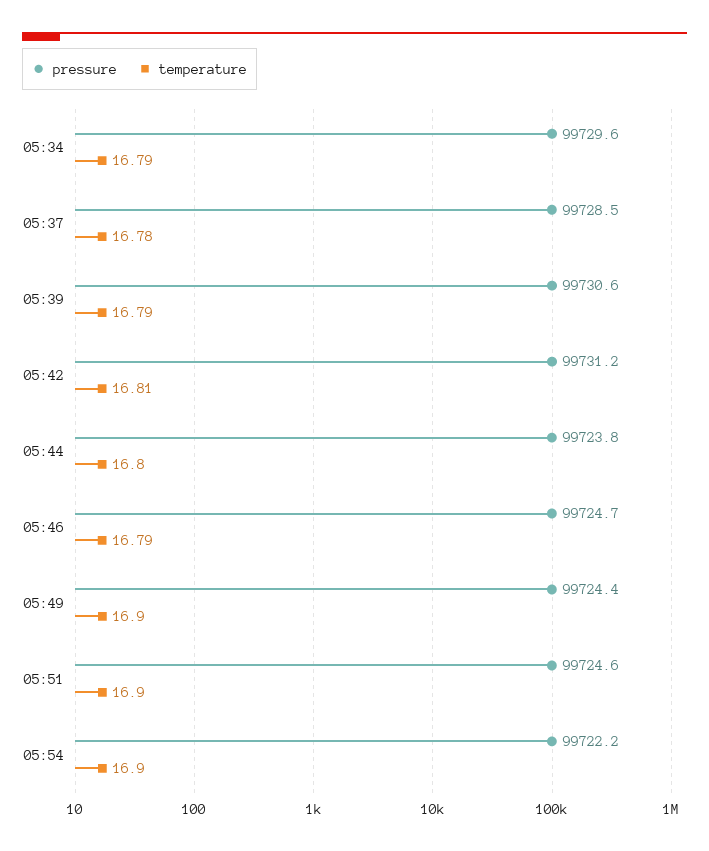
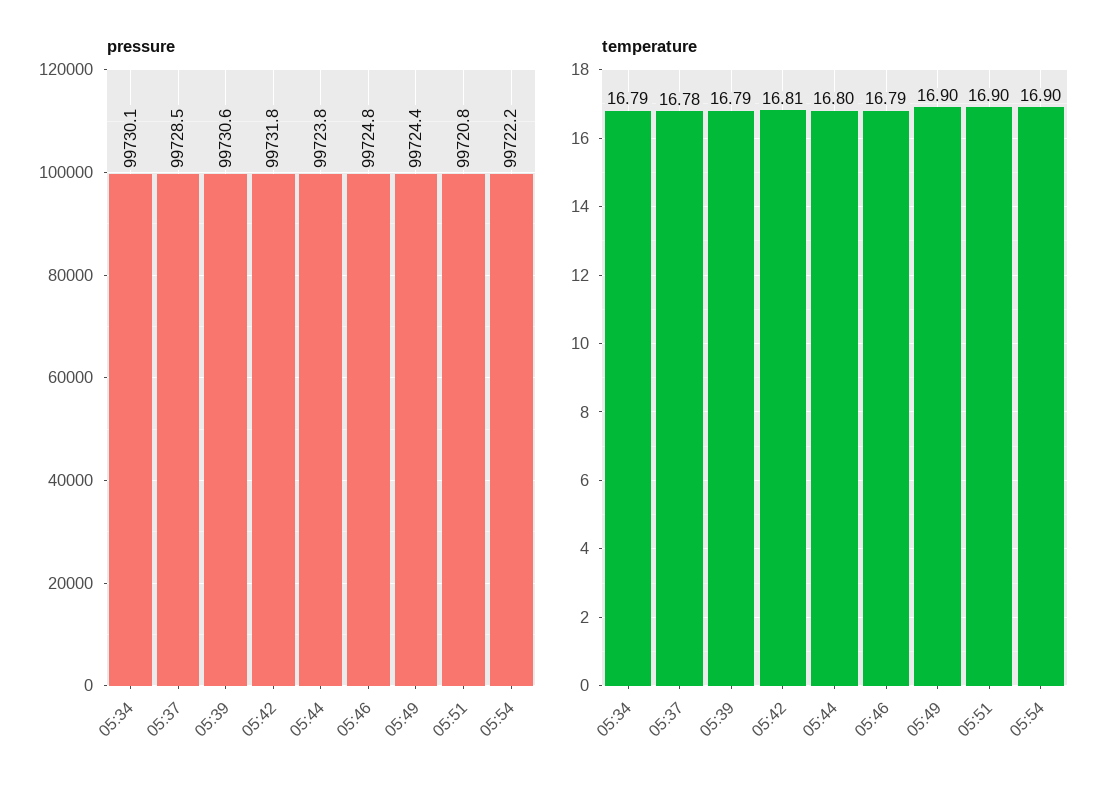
  {
    "pressure": {
-     "05:34": 99729.6,
+     "05:34": 99730.1,
      "05:37": 99728.5,
      "05:39": 99730.6,
-     "05:42": 99731.2,
+     "05:42": 99731.8,
      "05:44": 99723.8,
-     "05:46": 99724.7,
+     "05:46": 99724.8,
      "05:49": 99724.4,
-     "05:51": 99724.6,
+     "05:51": 99720.8,
      "05:54": 99722.2
    },
    "temperature": {
      "05:34": 16.79,
      "05:37": 16.78,
      "05:39": 16.79,
      "05:42": 16.81,
      "05:44": 16.8,
      "05:46": 16.79,
      "05:49": 16.9,
      "05:51": 16.9,
      "05:54": 16.9
    }
  }

